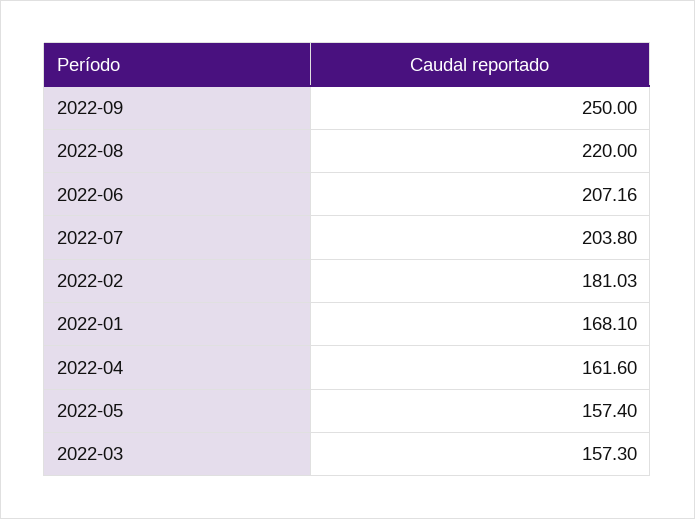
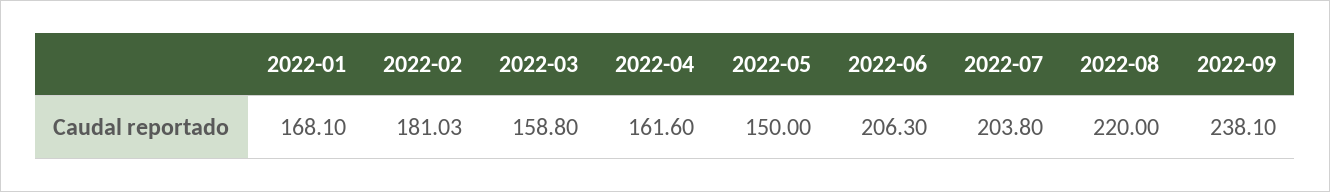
  {
-   "2022-09": 250,
+   "2022-09": 238.1,
    "2022-08": 220,
-   "2022-06": 207.16,
+   "2022-06": 206.3,
    "2022-07": 203.8,
    "2022-02": 181.03,
    "2022-01": 168.1,
    "2022-04": 161.6,
-   "2022-05": 157.4,
+   "2022-05": 150,
-   "2022-03": 157.3
+   "2022-03": 158.8
  }

